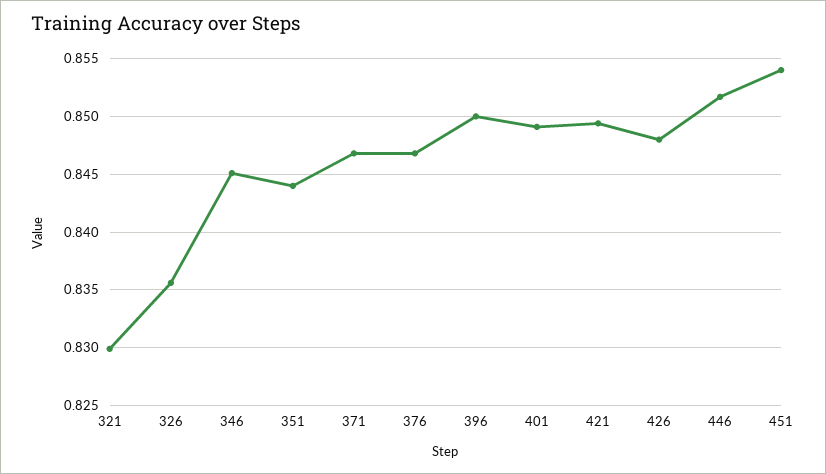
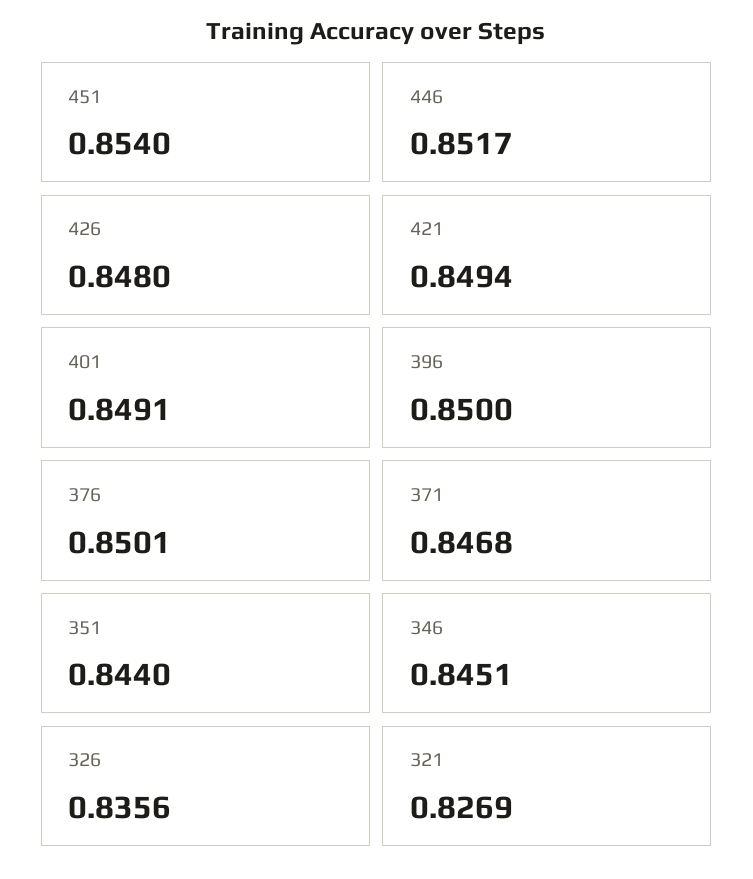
  {
-   "321": 0.83,
+   "321": 0.8269,
    "326": 0.8356,
    "346": 0.8451,
    "351": 0.844,
    "371": 0.8468,
-   "376": 0.847,
+   "376": 0.8501,
    "396": 0.85,
    "401": 0.8491,
    "421": 0.8494,
    "426": 0.848,
    "446": 0.8517,
    "451": 0.854
  }

